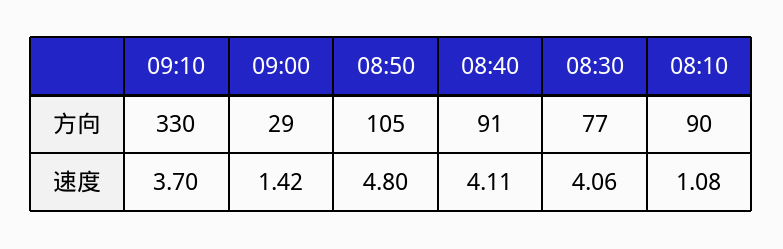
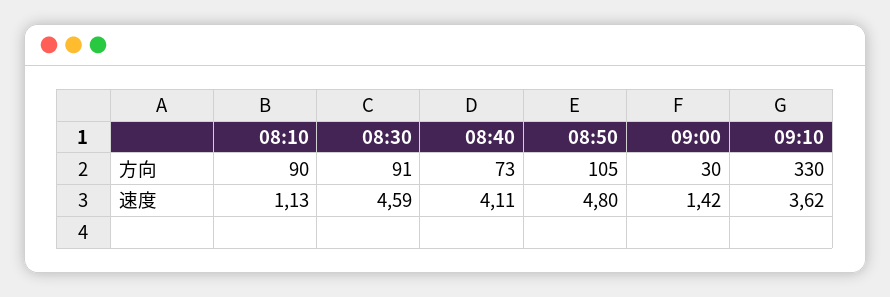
  {
    "09:10": {
      "方向": 330,
-     "速度": 3.7
+     "速度": 3.62
    },
    "09:00": {
-     "方向": 29,
+     "方向": 30,
      "速度": 1.42
    },
    "08:50": {
      "方向": 105,
      "速度": 4.8
    },
    "08:40": {
-     "方向": 91,
+     "方向": 73,
      "速度": 4.11
    },
    "08:30": {
-     "方向": 77,
+     "方向": 91,
-     "速度": 4.06
+     "速度": 4.59
    },
    "08:10": {
      "方向": 90,
-     "速度": 1.08
+     "速度": 1.13
    }
  }

